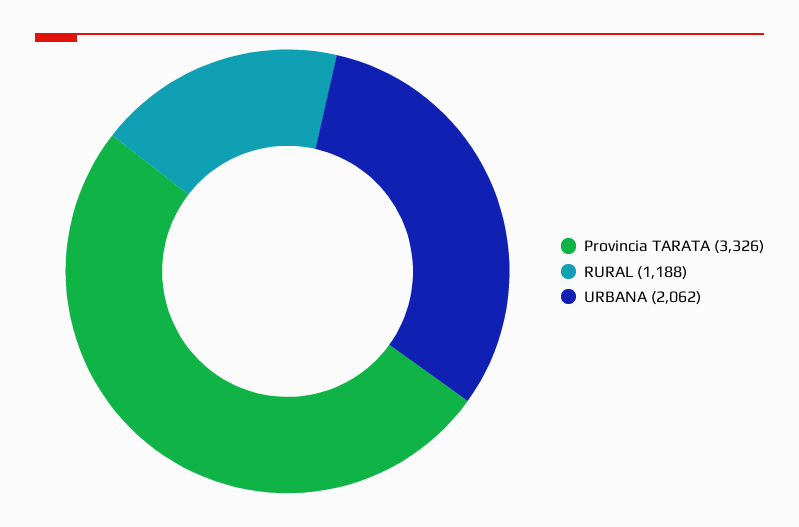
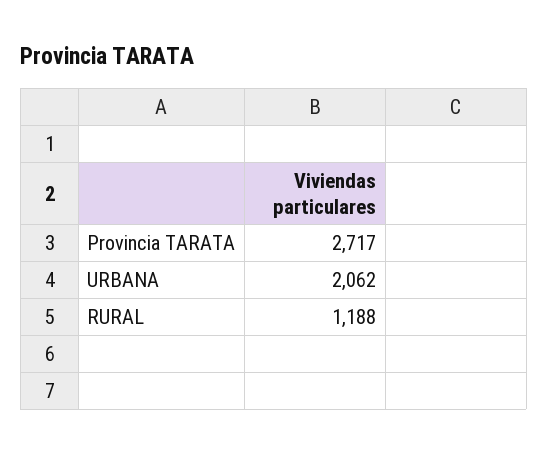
  {
-   "Provincia TARATA": 3326,
+   "Provincia TARATA": 2717,
    "RURAL": 1188,
    "URBANA": 2062
  }

